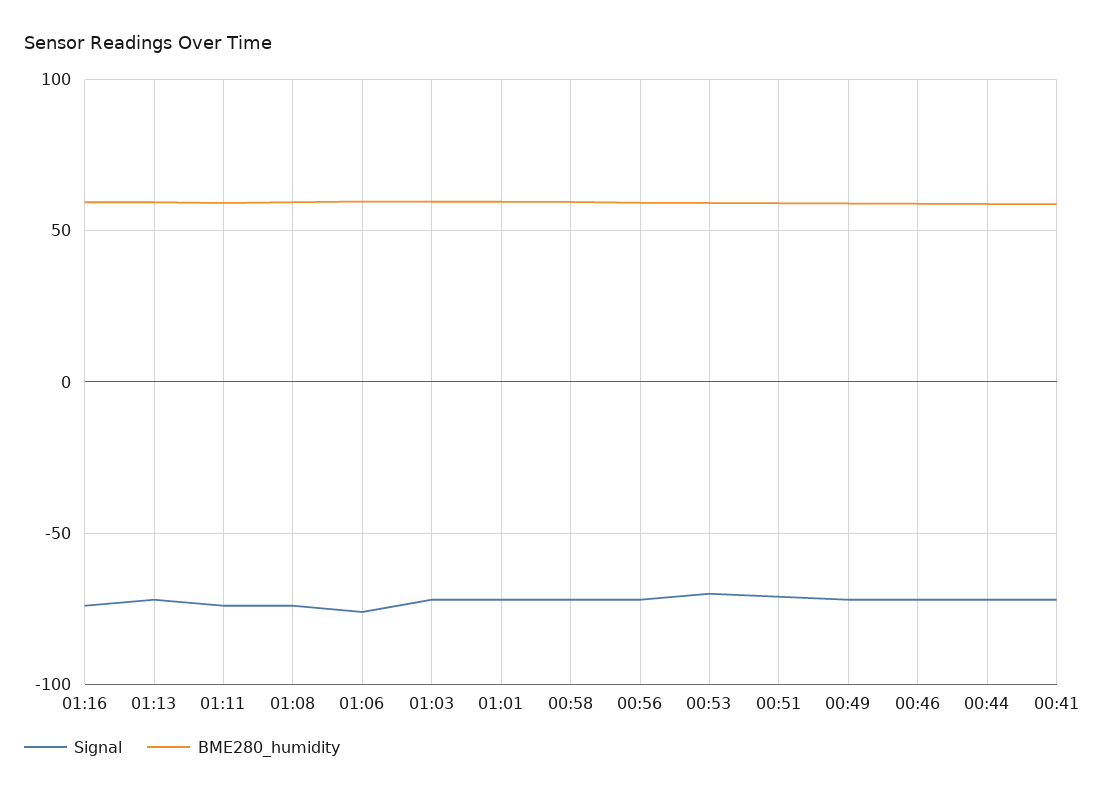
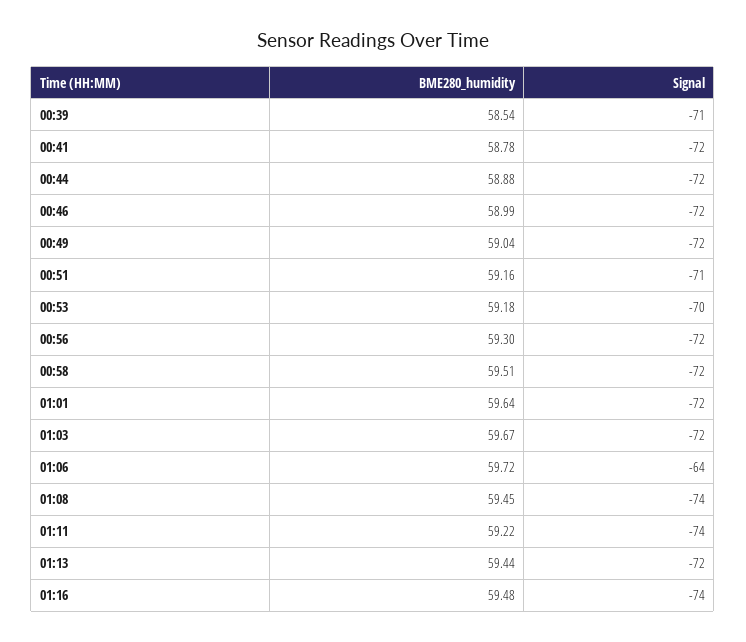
  {
    "Signal": {
      "01:16": -74,
      "01:13": -72,
      "01:11": -74,
      "01:08": -74,
-     "01:06": -75,
+     "01:06": -64,
      "01:03": -72,
      "01:01": -72,
      "00:58": -72,
      "00:56": -72,
      "00:53": -70,
      "00:51": -71,
      "00:49": -72,
      "00:46": -72,
      "00:44": -72,
-     "00:41": -72
+     "00:41": -72,
+     "00:39": -71
    },
    "BME280_humidity": {
      "01:16": 59.48,
      "01:13": 59.44,
      "01:11": 59.22,
      "01:08": 59.45,
      "01:06": 59.72,
      "01:03": 59.67,
      "01:01": 59.64,
      "00:58": 59.51,
      "00:56": 59.3,
      "00:53": 59.18,
      "00:51": 59.16,
      "00:49": 59.04,
      "00:46": 58.99,
      "00:44": 58.88,
-     "00:41": 58.78
+     "00:41": 58.78,
+     "00:39": 58.54
    }
  }

